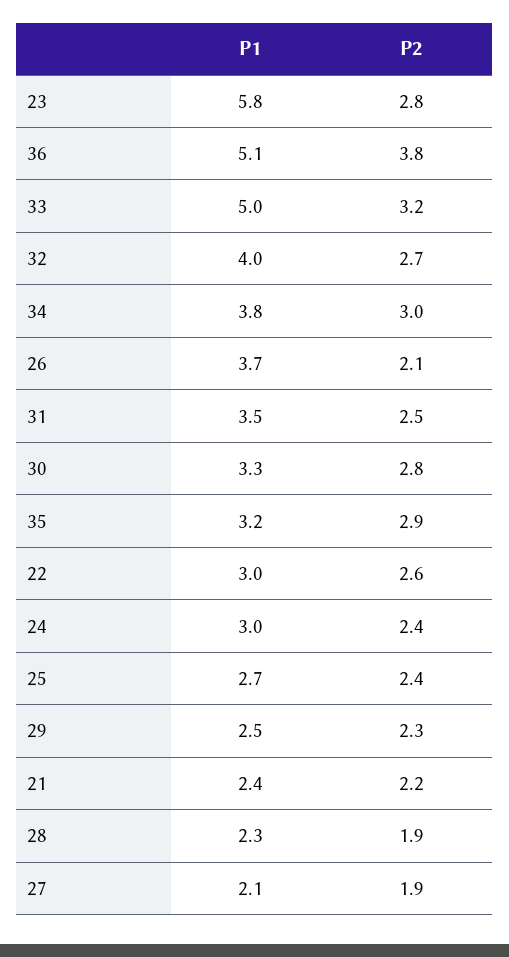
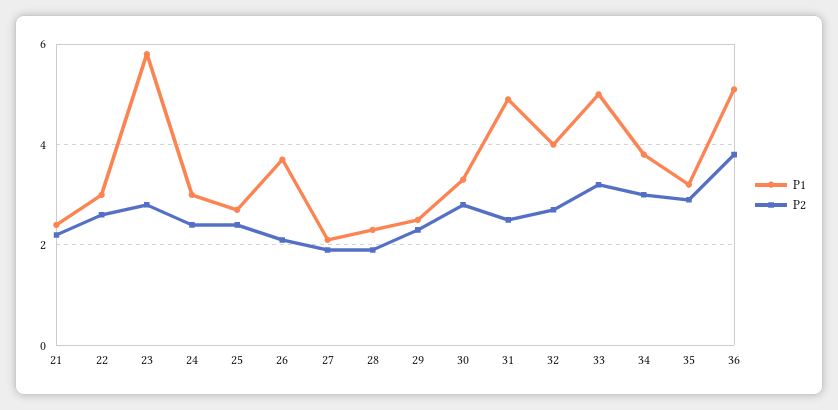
  {
    "P1": {
      "23": 5.8,
      "36": 5.1,
      "33": 5,
      "32": 4,
      "34": 3.8,
      "26": 3.7,
-     "31": 3.5,
+     "31": 5,
      "30": 3.3,
      "35": 3.2,
      "22": 3,
      "24": 3,
      "25": 2.7,
      "29": 2.5,
      "21": 2.4,
      "28": 2.3,
      "27": 2.1
    },
    "P2": {
      "23": 2.8,
      "36": 3.8,
      "33": 3.2,
      "32": 2.7,
      "34": 3,
      "26": 2.1,
      "31": 2.5,
      "30": 2.8,
      "35": 2.9,
      "22": 2.6,
      "24": 2.4,
      "25": 2.4,
      "29": 2.3,
      "21": 2.2,
      "28": 1.9,
      "27": 1.9
    }
  }

